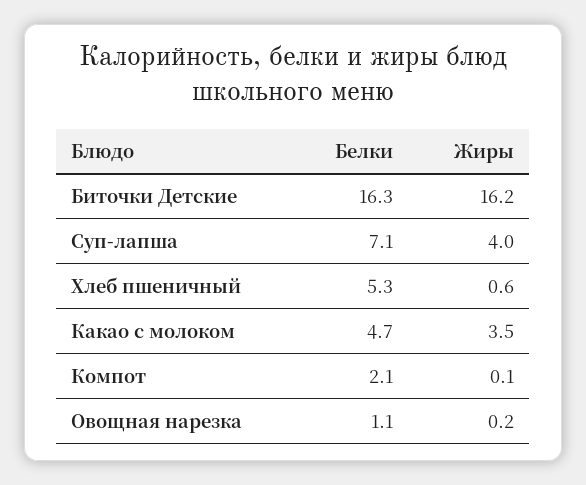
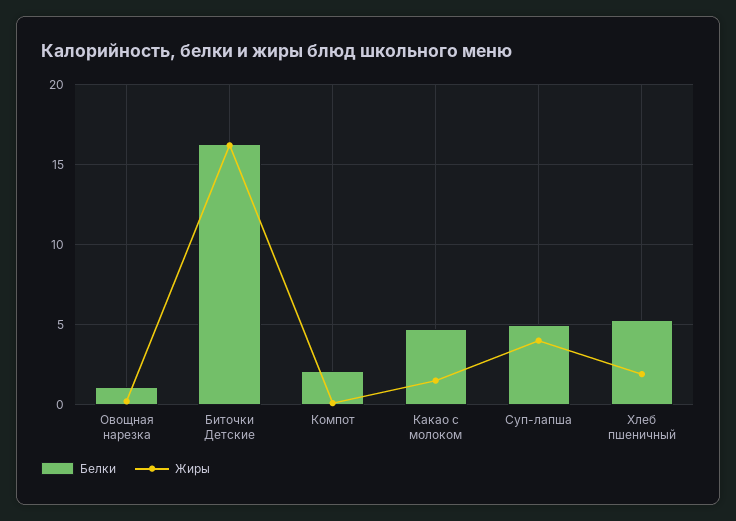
  {
    "Белки": {
      "Биточки Детские": 16.3,
-     "Суп-лапша": 7.1,
+     "Суп-лапша": 5,
      "Хлеб пшеничный": 5.3,
      "Какао с молоком": 4.7,
      "Компот": 2.1,
      "Овощная нарезка": 1.1
    },
    "Жиры": {
      "Биточки Детские": 16.2,
      "Суп-лапша": 4,
-     "Хлеб пшеничный": 0.6,
+     "Хлеб пшеничный": 2,
-     "Какао с молоком": 3.5,
+     "Какао с молоком": 1.5,
      "Компот": 0.1,
      "Овощная нарезка": 0.2
    }
  }

